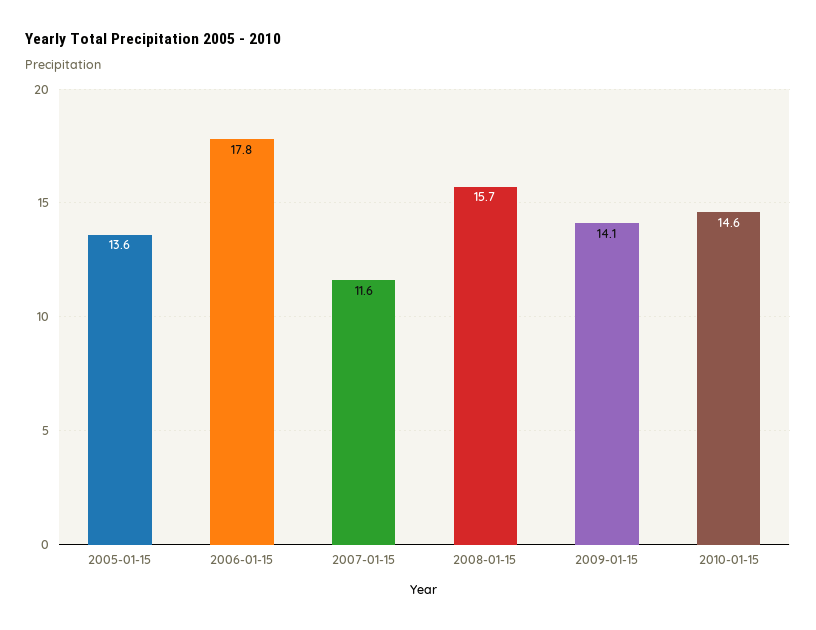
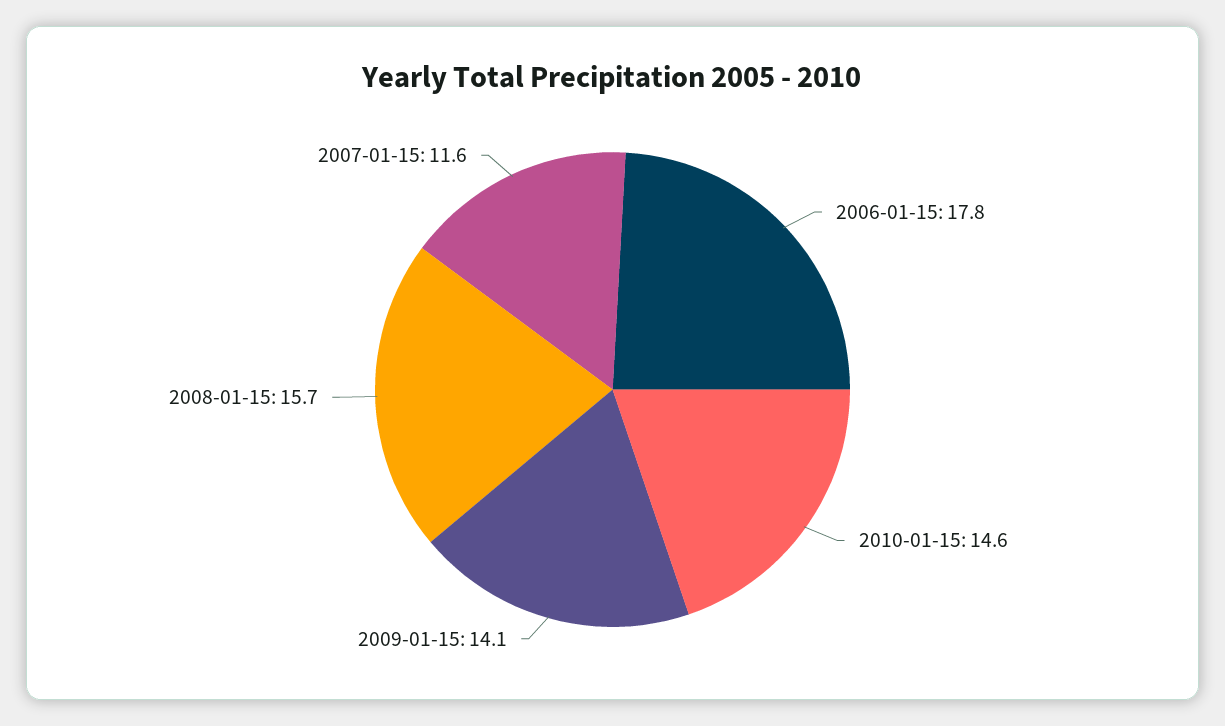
  {
-   "2005-01-15": 13.6,
    "2006-01-15": 17.8,
    "2007-01-15": 11.6,
    "2008-01-15": 15.7,
    "2009-01-15": 14.1,
    "2010-01-15": 14.6
  }

